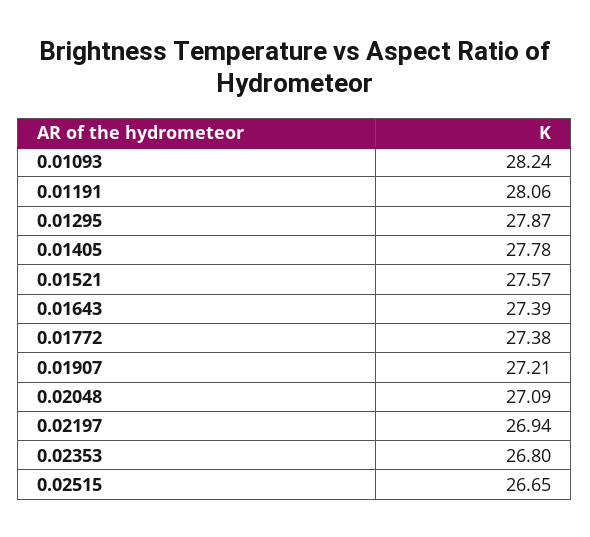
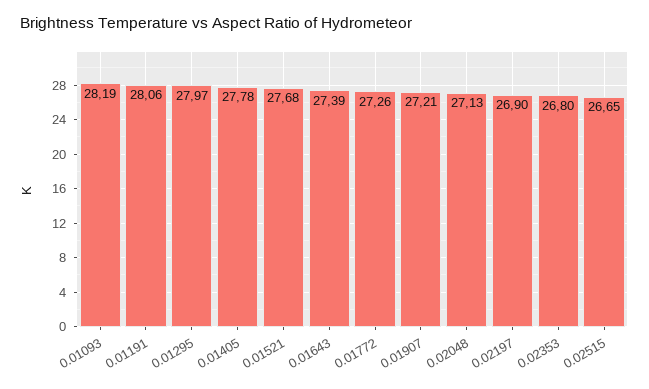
  {
-   "0.01093": 28.24,
+   "0.01093": 28.19,
    "0.01191": 28.06,
-   "0.01295": 27.87,
+   "0.01295": 27.97,
    "0.01405": 27.78,
-   "0.01521": 27.57,
+   "0.01521": 27.68,
    "0.01643": 27.39,
-   "0.01772": 27.38,
+   "0.01772": 27.26,
    "0.01907": 27.21,
-   "0.02048": 27.09,
+   "0.02048": 27.13,
-   "0.02197": 26.94,
+   "0.02197": 26.9,
    "0.02353": 26.8,
    "0.02515": 26.65
  }

